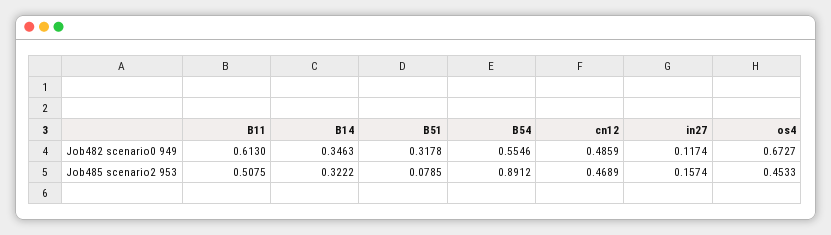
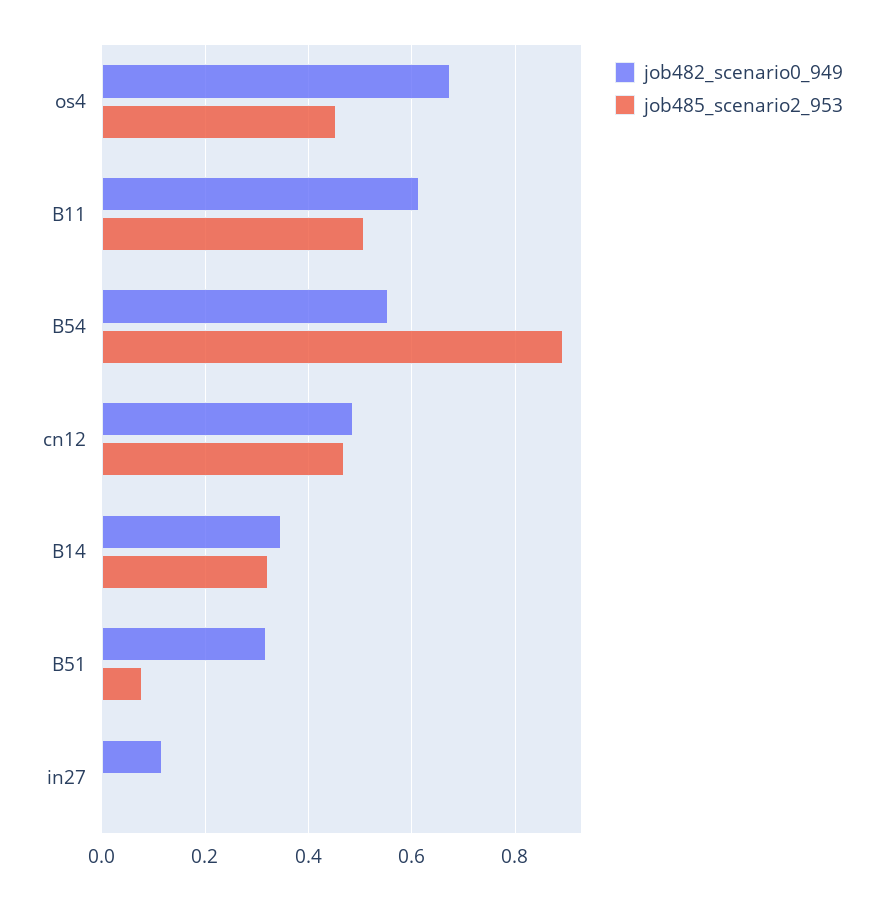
  {
    "Job482 scenario0 949": {
      "B11": 0.613,
      "B14": 0.3463,
      "B51": 0.3178,
      "B54": 0.5546,
      "cn12": 0.4859,
      "in27": 0.1174,
      "os4": 0.6727
    },
    "Job485 scenario2 953": {
      "B11": 0.5075,
      "B14": 0.3222,
      "B51": 0.0785,
      "B54": 0.8912,
      "cn12": 0.4689,
-     "in27": 0.1574,
+     "in27": 0,
      "os4": 0.4533
    }
  }

